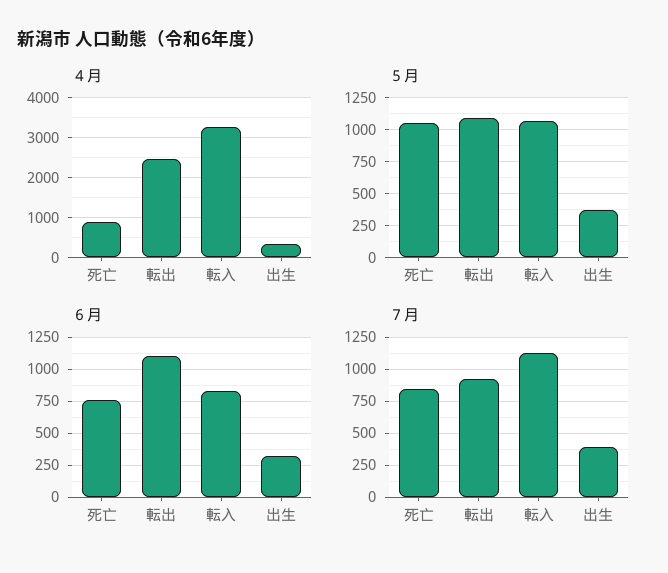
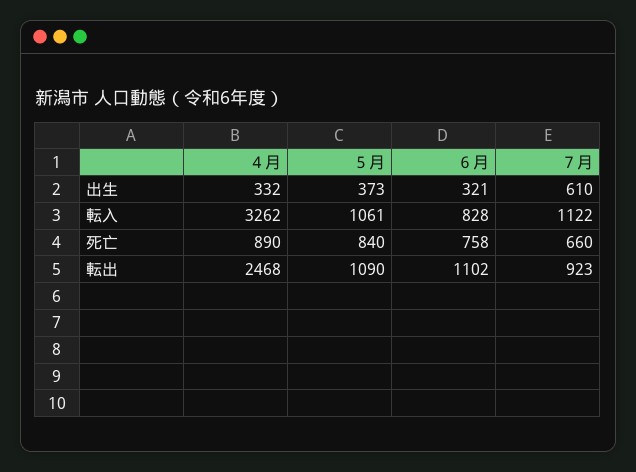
  {
    "４月": {
      "死亡": 890,
      "転出": 2468,
      "転入": 3262,
      "出生": 332
    },
    "５月": {
-     "死亡": 1050,
+     "死亡": 840,
      "転出": 1090,
      "転入": 1061,
      "出生": 373
    },
    "６月": {
      "死亡": 758,
      "転出": 1102,
      "転入": 828,
      "出生": 321
    },
    "７月": {
-     "死亡": 850,
+     "死亡": 660,
      "転出": 923,
      "転入": 1122,
-     "出生": 400
+     "出生": 610
    }
  }

